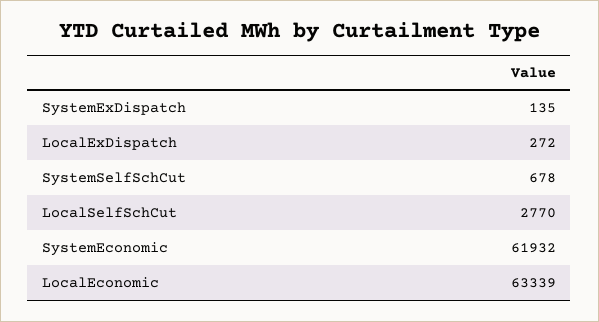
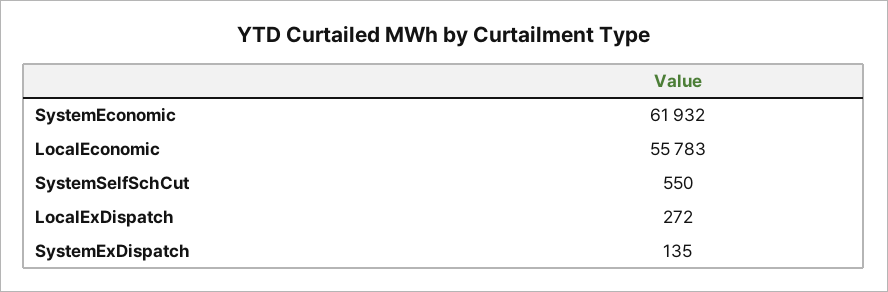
  {
    "SystemExDispatch": 135,
    "LocalExDispatch": 272,
-   "SystemSelfSchCut": 678,
+   "SystemSelfSchCut": 550,
-   "LocalSelfSchCut": 2770,
    "SystemEconomic": 61932,
-   "LocalEconomic": 63339
+   "LocalEconomic": 55783
  }

